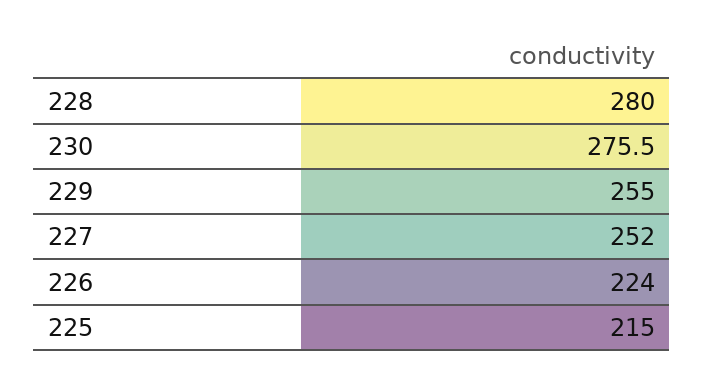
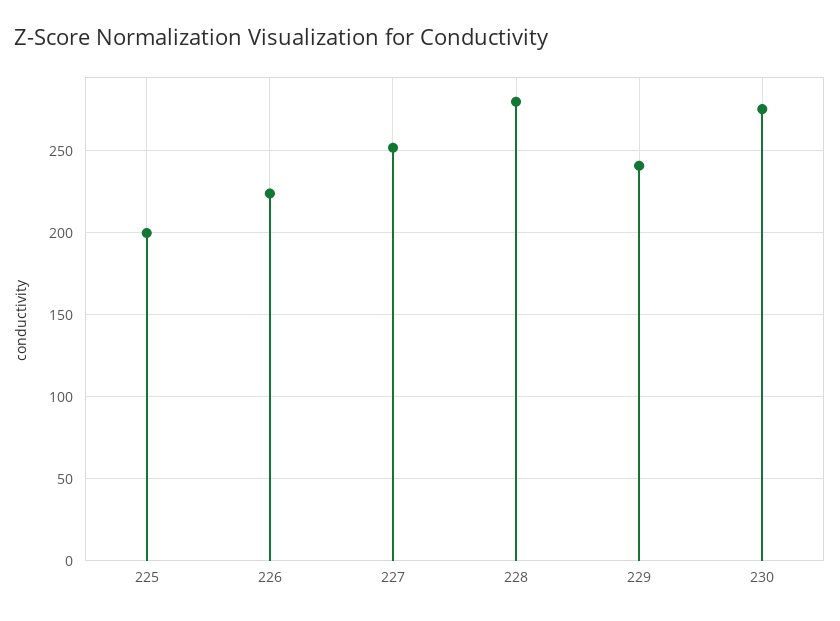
  {
    "228": 280,
    "230": 275.5,
-   "229": 255,
+   "229": 240,
    "227": 252,
    "226": 224,
-   "225": 215
+   "225": 200
  }

